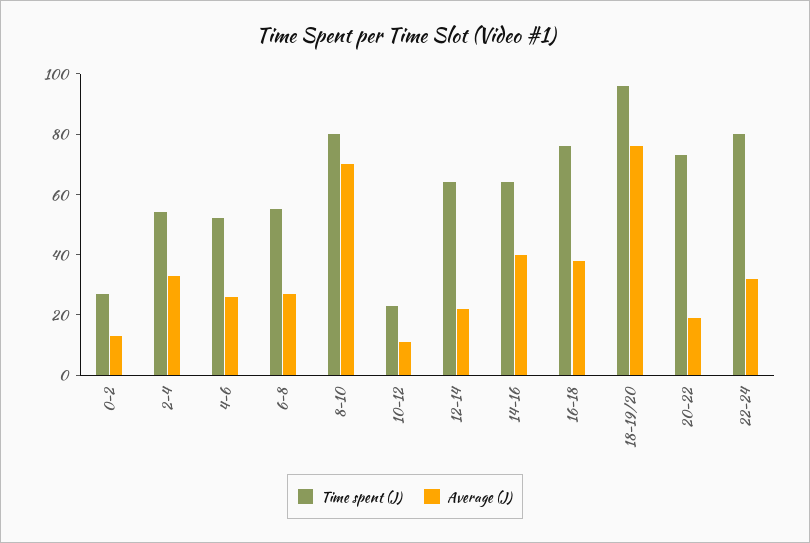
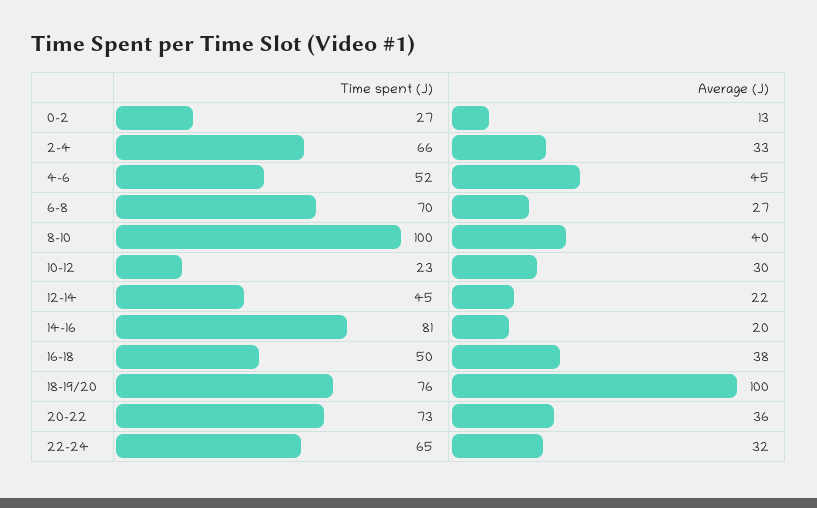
  {
    "Time spent (J)": {
      "0-2": 27,
-     "2-4": 55,
+     "2-4": 66,
      "4-6": 52,
-     "6-8": 55,
+     "6-8": 70,
-     "8-10": 80,
+     "8-10": 100,
      "10-12": 23,
-     "12-14": 65,
+     "12-14": 45,
-     "14-16": 65,
+     "14-16": 81,
-     "16-18": 75,
+     "16-18": 50,
-     "18-19/20": 95,
+     "18-19/20": 76,
      "20-22": 73,
-     "22-24": 80
+     "22-24": 65
    },
    "Average (J)": {
      "0-2": 13,
      "2-4": 33,
-     "4-6": 25,
+     "4-6": 45,
      "6-8": 27,
-     "8-10": 70,
+     "8-10": 40,
-     "10-12": 10,
+     "10-12": 30,
      "12-14": 22,
-     "14-16": 40,
+     "14-16": 20,
      "16-18": 38,
-     "18-19/20": 75,
+     "18-19/20": 100,
-     "20-22": 20,
+     "20-22": 36,
      "22-24": 32
    }
  }

